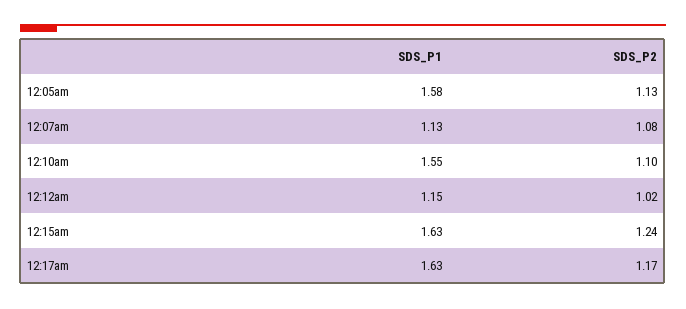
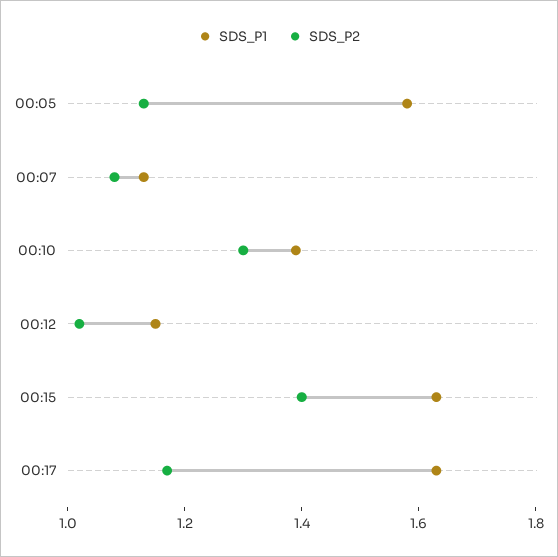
  {
    "SDS_P1": {
      "12:05am": 1.58,
      "12:07am": 1.13,
-     "12:10am": 1.55,
+     "12:10am": 1.4,
      "12:12am": 1.15,
      "12:15am": 1.63,
      "12:17am": 1.63
    },
    "SDS_P2": {
      "12:05am": 1.13,
      "12:07am": 1.08,
-     "12:10am": 1.1,
+     "12:10am": 1.3,
      "12:12am": 1.02,
-     "12:15am": 1.24,
+     "12:15am": 1.4,
      "12:17am": 1.17
    }
  }

